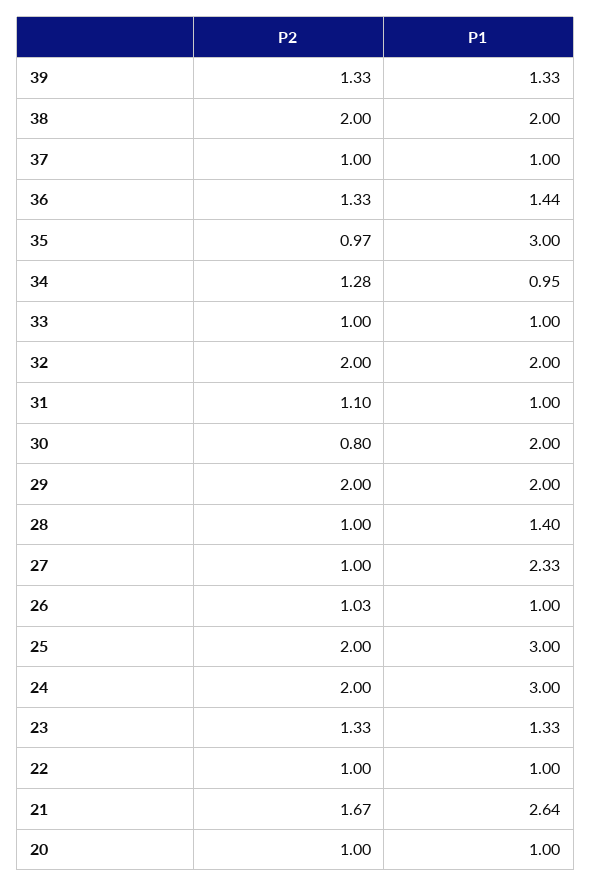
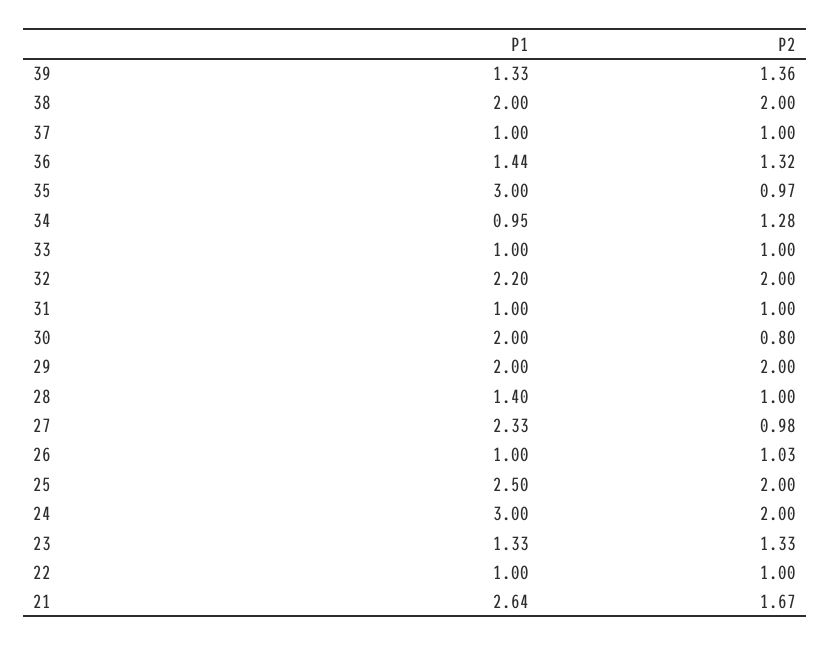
  {
    "P2": {
-     "39": 1.33,
+     "39": 1.36,
      "38": 2,
      "37": 1,
-     "36": 1.33,
+     "36": 1.32,
      "35": 0.97,
      "34": 1.28,
      "33": 1,
      "32": 2,
-     "31": 1.1,
+     "31": 1,
      "30": 0.8,
      "29": 2,
      "28": 1,
-     "27": 1,
+     "27": 0.98,
      "26": 1.03,
      "25": 2,
      "24": 2,
      "23": 1.33,
      "22": 1,
-     "21": 1.67,
+     "21": 1.67
-     "20": 1
    },
    "P1": {
      "39": 1.33,
      "38": 2,
      "37": 1,
      "36": 1.44,
      "35": 3,
      "34": 0.95,
      "33": 1,
-     "32": 2,
+     "32": 2.2,
      "31": 1,
      "30": 2,
      "29": 2,
      "28": 1.4,
      "27": 2.33,
      "26": 1,
-     "25": 3,
+     "25": 2.5,
      "24": 3,
      "23": 1.33,
      "22": 1,
-     "21": 2.64,
+     "21": 2.64
-     "20": 1
    }
  }

